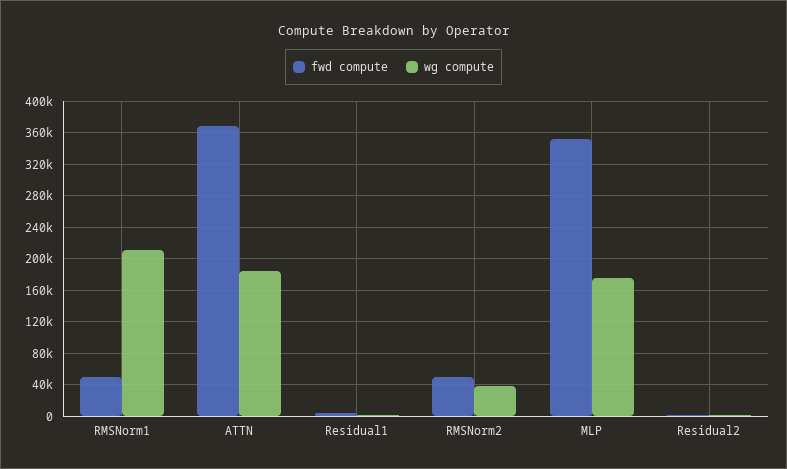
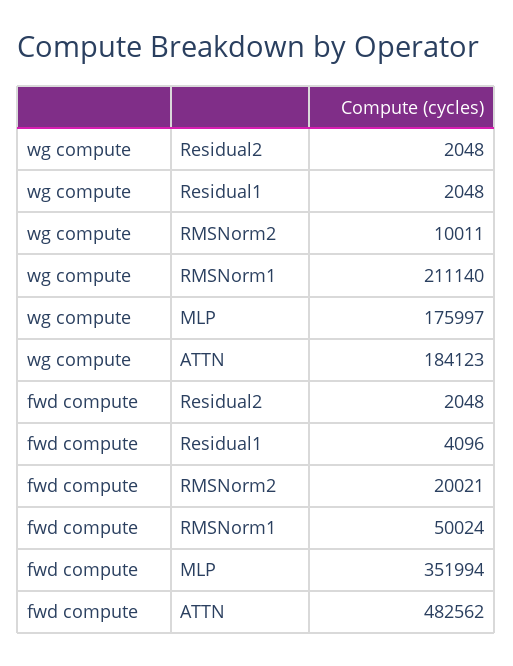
  {
    "fwd compute": {
      "RMSNorm1": 50024,
-     "ATTN": 370000,
+     "ATTN": 482562,
      "Residual1": 4096,
-     "RMSNorm2": 50000,
+     "RMSNorm2": 20021,
      "MLP": 351994,
      "Residual2": 2048
    },
    "wg compute": {
      "RMSNorm1": 211140,
      "ATTN": 184123,
      "Residual1": 2048,
-     "RMSNorm2": 40000,
+     "RMSNorm2": 10011,
      "MLP": 175997,
      "Residual2": 2048
    }
  }

